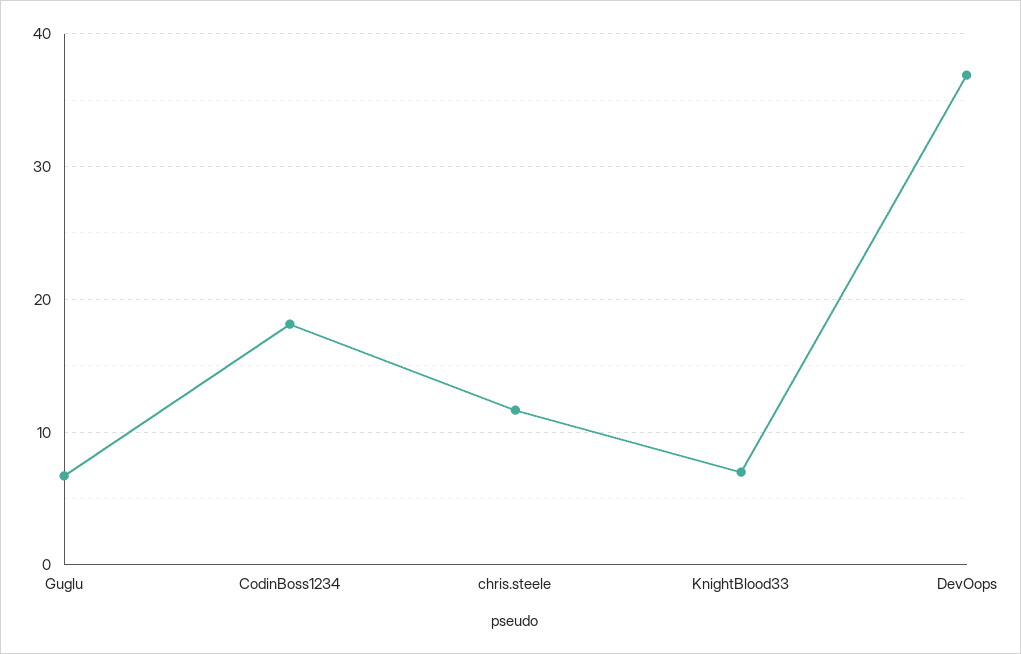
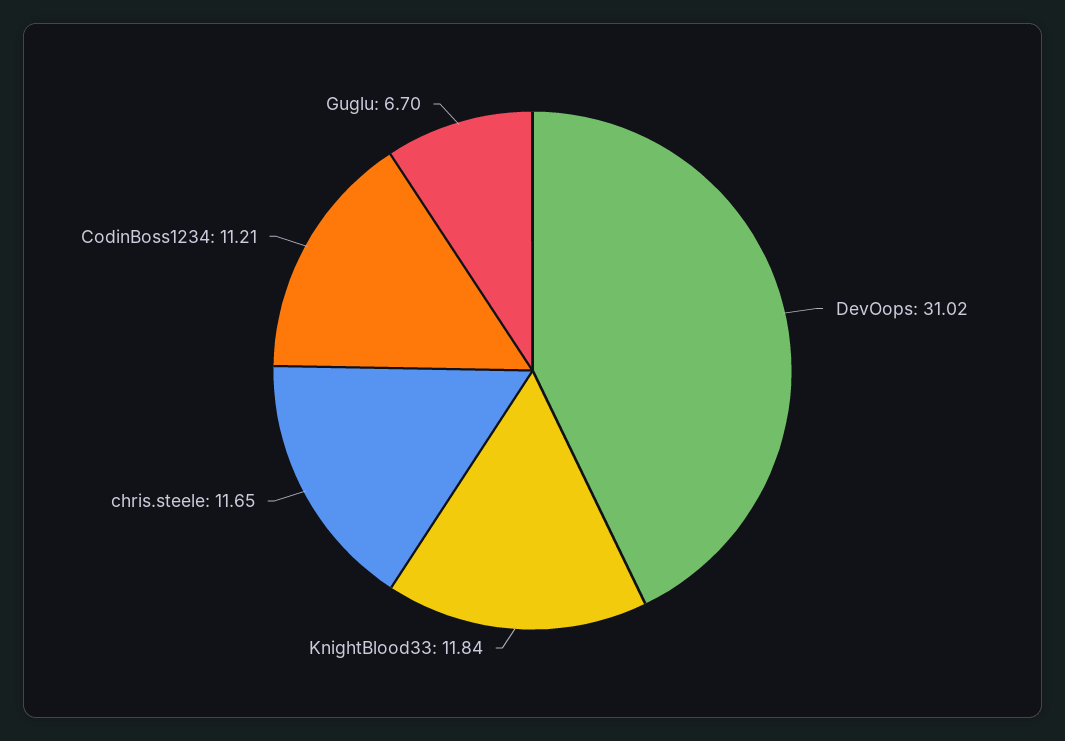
  {
    "Guglu": 6.7,
-   "CodinBoss1234": 18,
+   "CodinBoss1234": 11.21,
    "chris.steele": 11.65,
-   "KnightBlood33": 7,
+   "KnightBlood33": 11.84,
-   "DevOops": 37
+   "DevOops": 31.02
  }

